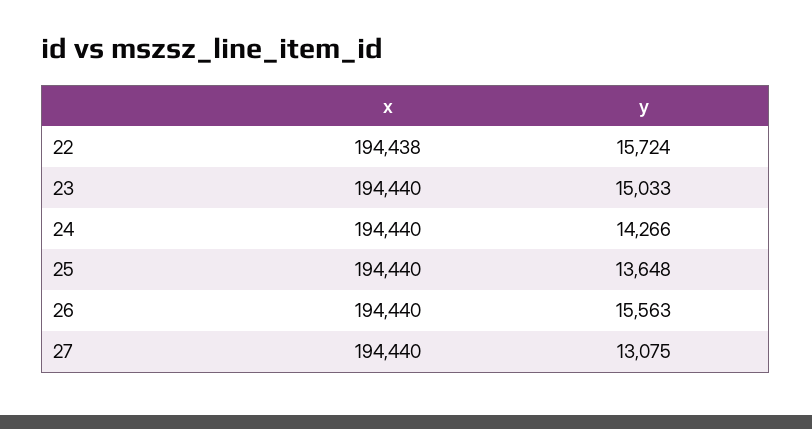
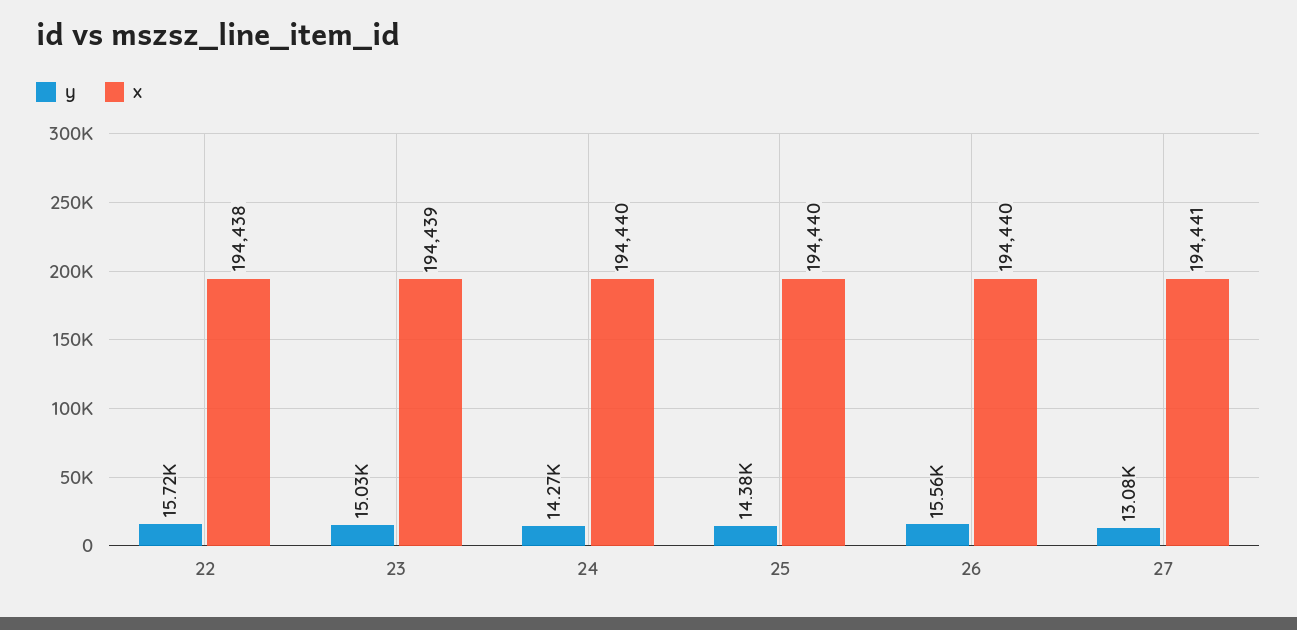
  {
    "x": {
      "22": 194438,
-     "23": 194440,
+     "23": 194439,
      "24": 194440,
      "25": 194440,
      "26": 194440,
-     "27": 194440
+     "27": 194441
    },
    "y": {
      "22": 15724,
      "23": 15033,
      "24": 14266,
-     "25": 13648,
+     "25": 14380,
      "26": 15563,
      "27": 13075
    }
  }

